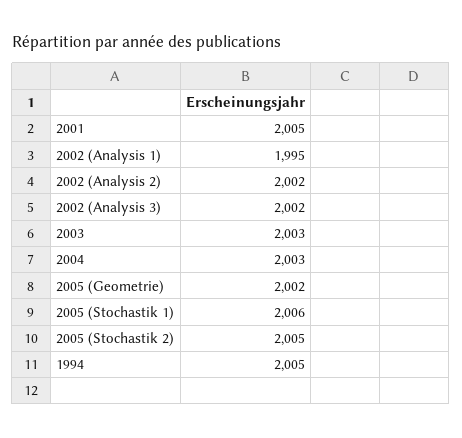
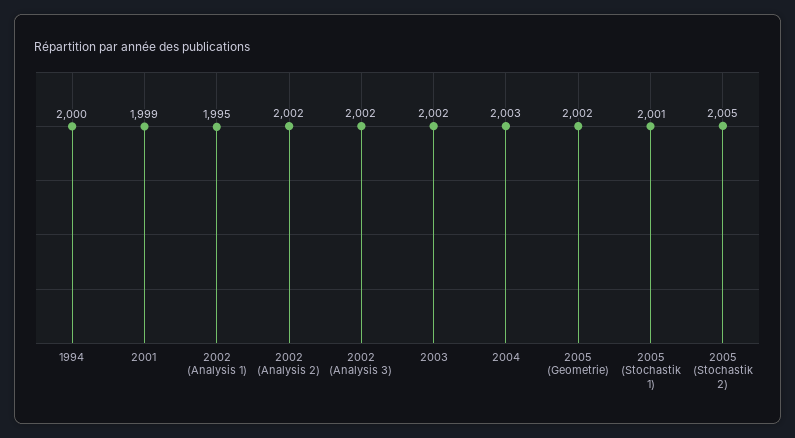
  {
-   "2001": 2005,
+   "2001": 1999,
    "2002 (Analysis 1)": 1995,
    "2002 (Analysis 2)": 2002,
    "2002 (Analysis 3)": 2002,
-   "2003": 2003,
+   "2003": 2002,
    "2004": 2003,
    "2005 (Geometrie)": 2002,
-   "2005 (Stochastik 1)": 2006,
+   "2005 (Stochastik 1)": 2001,
    "2005 (Stochastik 2)": 2005,
-   "1994": 2005
+   "1994": 2000
  }

